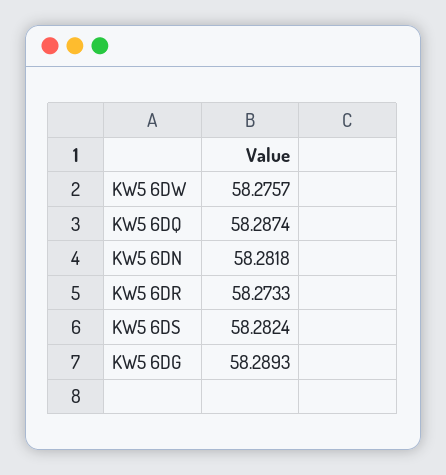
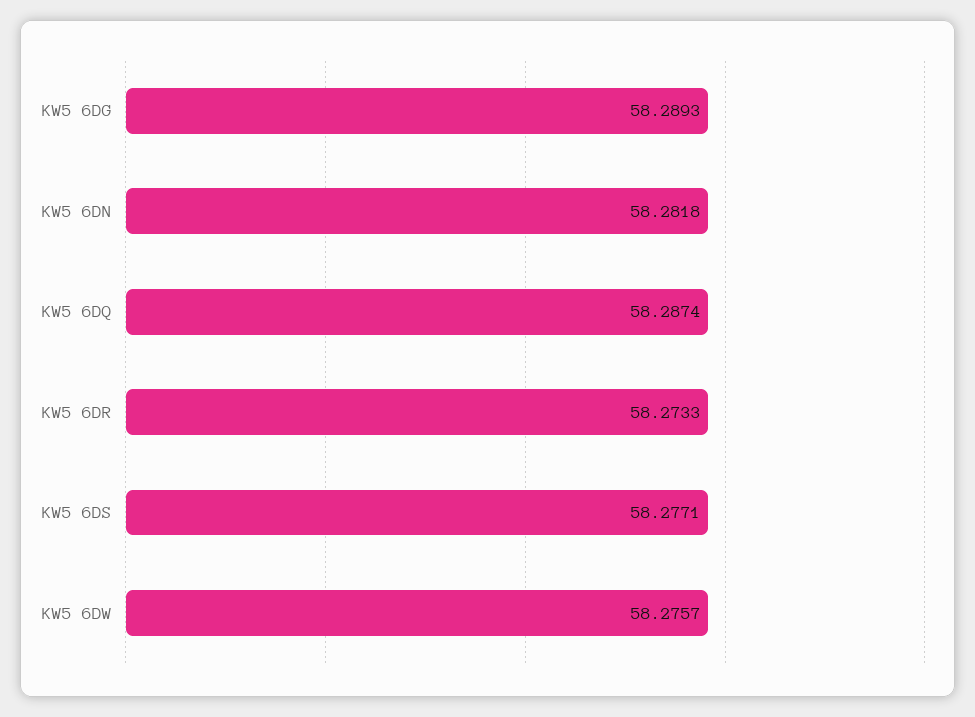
  {
    "KW5 6DW": 58.2757,
    "KW5 6DQ": 58.2874,
    "KW5 6DN": 58.2818,
    "KW5 6DR": 58.2733,
-   "KW5 6DS": 58.2824,
+   "KW5 6DS": 58.2771,
    "KW5 6DG": 58.2893
  }

